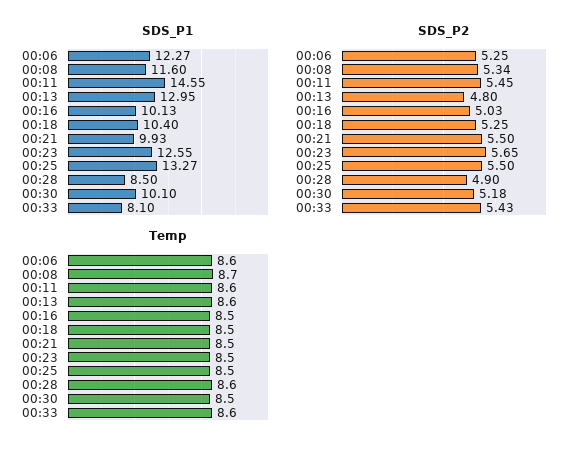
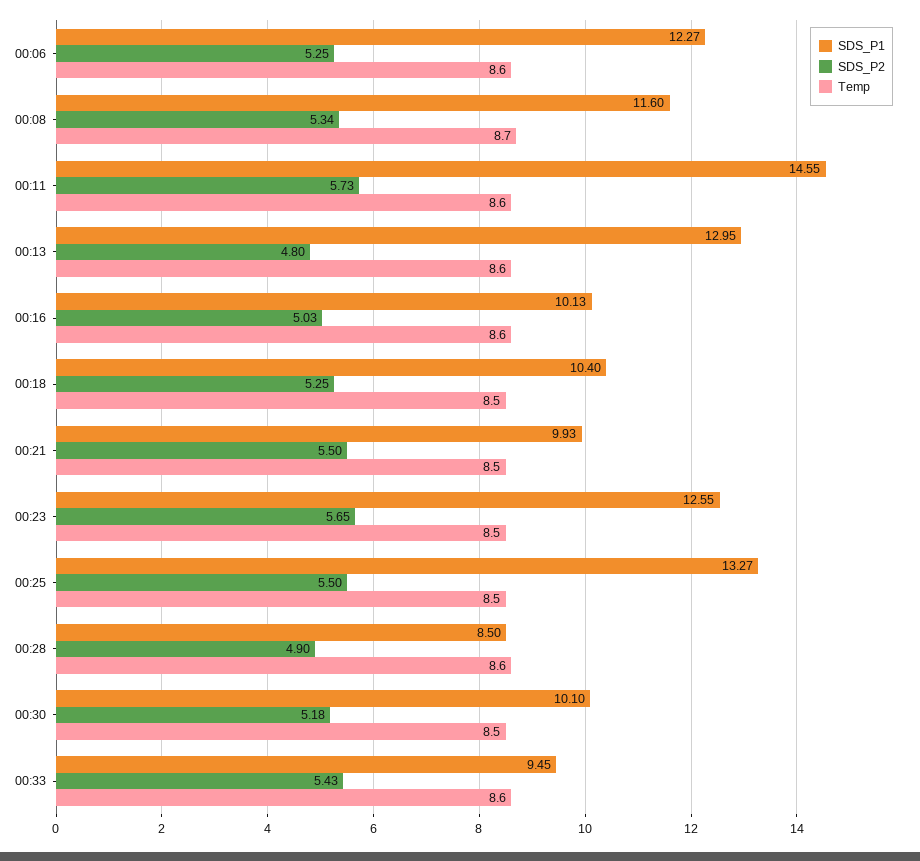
  {
    "SDS_P1": {
      "00:06": 12.27,
      "00:08": 11.6,
      "00:11": 14.55,
      "00:13": 12.95,
      "00:16": 10.13,
      "00:18": 10.4,
      "00:21": 9.93,
      "00:23": 12.55,
      "00:25": 13.27,
      "00:28": 8.5,
      "00:30": 10.1,
-     "00:33": 8.1
+     "00:33": 9.45
    },
    "SDS_P2": {
      "00:06": 5.25,
      "00:08": 5.34,
-     "00:11": 5.45,
+     "00:11": 5.73,
      "00:13": 4.8,
      "00:16": 5.03,
      "00:18": 5.25,
      "00:21": 5.5,
      "00:23": 5.65,
      "00:25": 5.5,
      "00:28": 4.9,
      "00:30": 5.18,
      "00:33": 5.43
    },
    "Temp": {
      "00:06": 8.6,
      "00:08": 8.7,
      "00:11": 8.6,
      "00:13": 8.6,
-     "00:16": 8.5,
+     "00:16": 8.6,
      "00:18": 8.5,
      "00:21": 8.5,
      "00:23": 8.5,
      "00:25": 8.5,
      "00:28": 8.6,
      "00:30": 8.5,
      "00:33": 8.6
    }
  }

